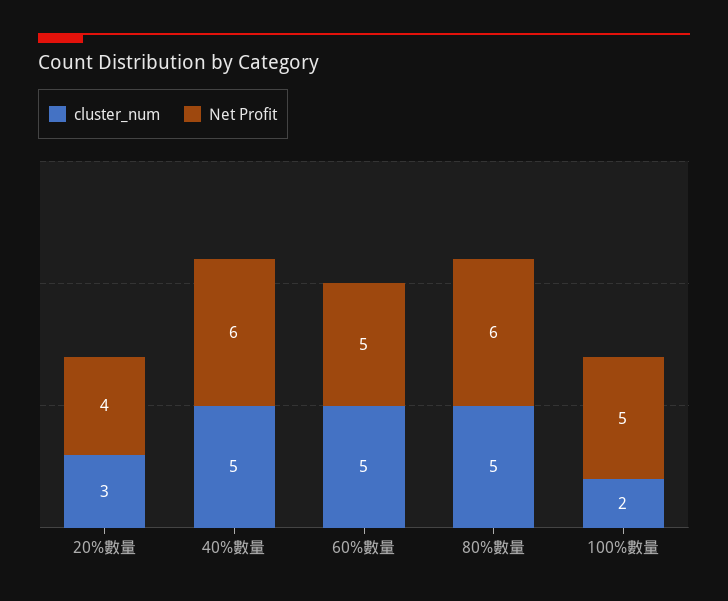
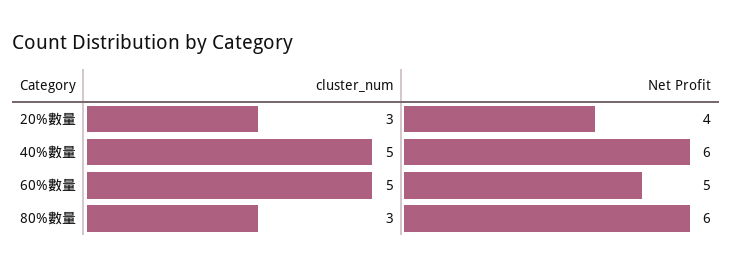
  {
    "cluster_num": {
      "20%數量": 3,
      "40%數量": 5,
      "60%數量": 5,
-     "80%數量": 5,
+     "80%數量": 3
-     "100%數量": 2
    },
    "Net Profit": {
      "20%數量": 4,
      "40%數量": 6,
      "60%數量": 5,
-     "80%數量": 6,
+     "80%數量": 6
-     "100%數量": 5
    }
  }

